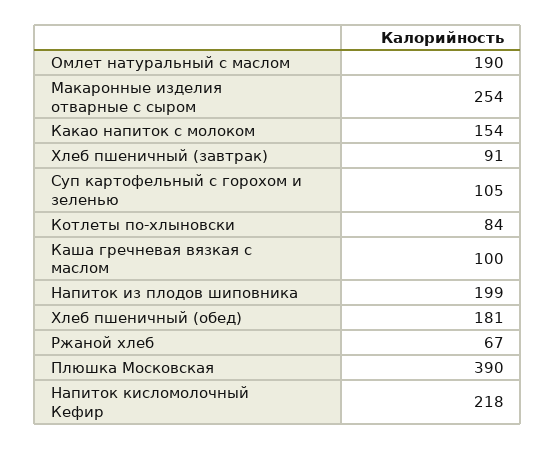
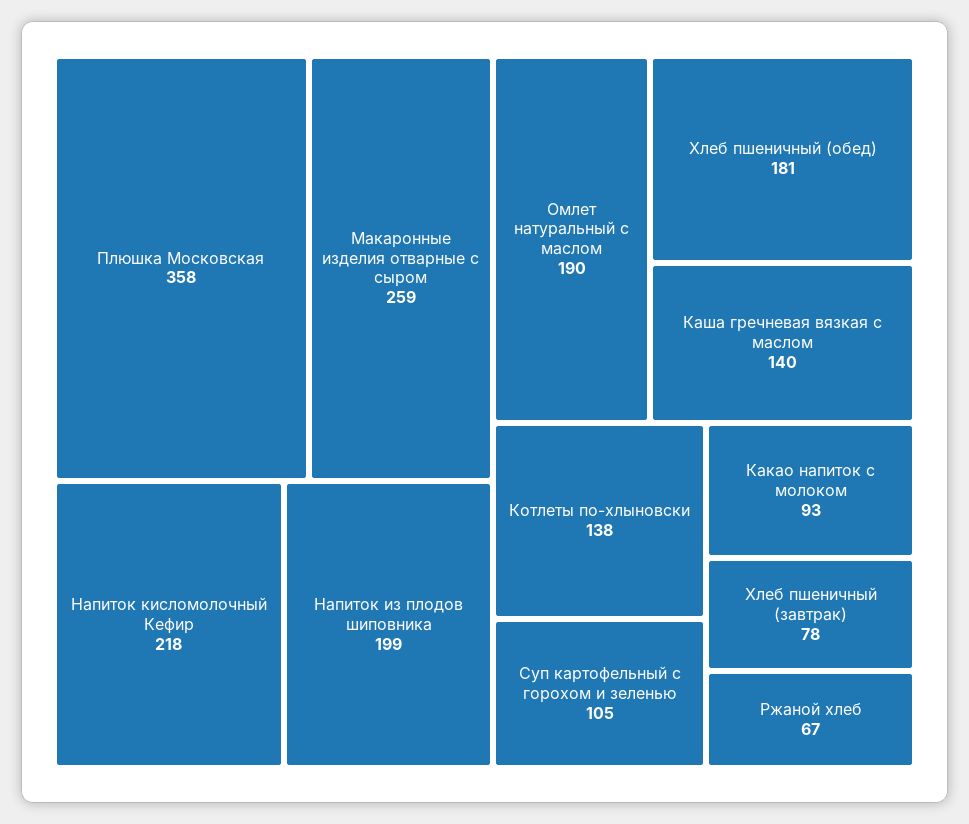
  {
    "Омлет натуральный с маслом": 190,
-   "Макаронные изделия отварные с сыром": 254,
+   "Макаронные изделия отварные с сыром": 259,
-   "Какао напиток с молоком": 154,
+   "Какао напиток с молоком": 93,
-   "Хлеб пшеничный (завтрак)": 91,
+   "Хлеб пшеничный (завтрак)": 78,
    "Суп картофельный с горохом и зеленью": 105,
-   "Котлеты по-хлыновски": 84,
+   "Котлеты по-хлыновски": 138,
-   "Каша гречневая вязкая с маслом": 100,
+   "Каша гречневая вязкая с маслом": 140,
    "Напиток из плодов шиповника": 199,
    "Хлеб пшеничный (обед)": 181,
    "Ржаной хлеб": 67,
-   "Плюшка Московская": 390,
+   "Плюшка Московская": 358,
    "Напиток кисломолочный Кефир": 218
  }

